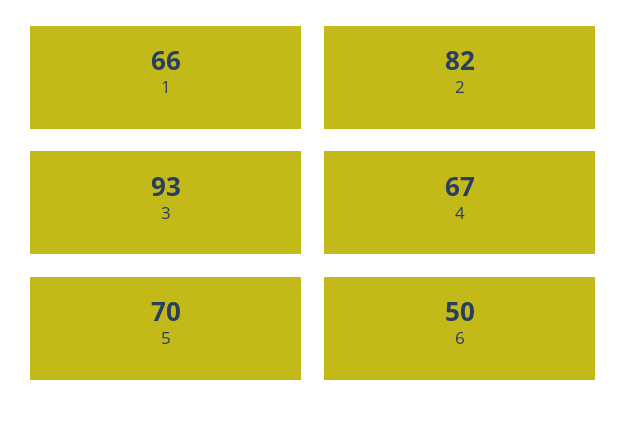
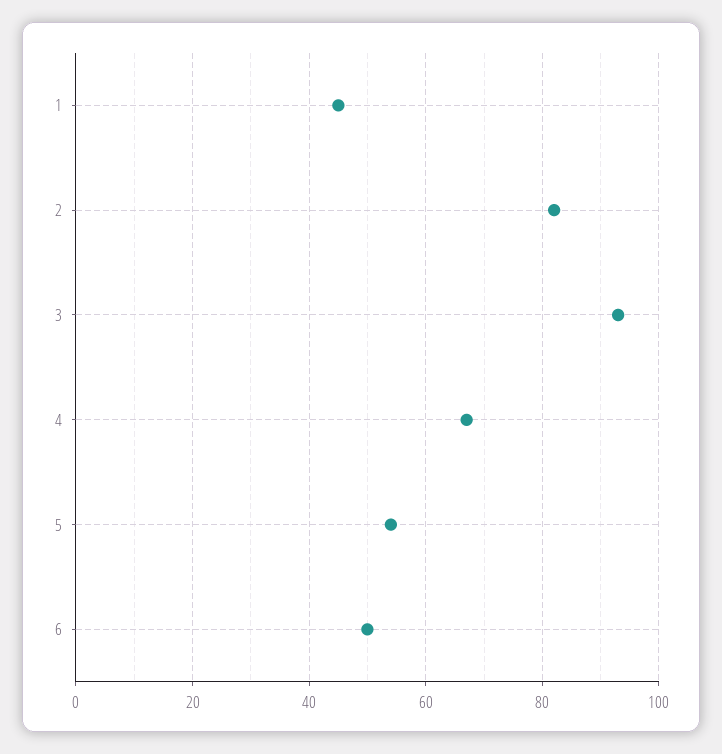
  {
-   "1": 66,
+   "1": 45,
    "2": 82,
    "3": 93,
    "4": 67,
-   "5": 70,
+   "5": 55,
    "6": 50
  }

